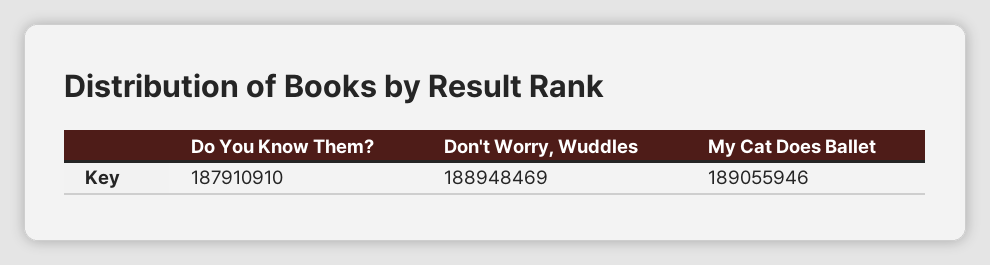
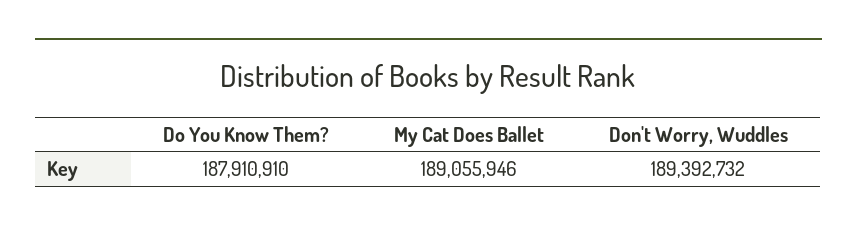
  {
    "Do You Know Them?": 187910910,
-   "Don't Worry, Wuddles": 188948469,
+   "Don't Worry, Wuddles": 189392732,
    "My Cat Does Ballet": 189055946
  }

